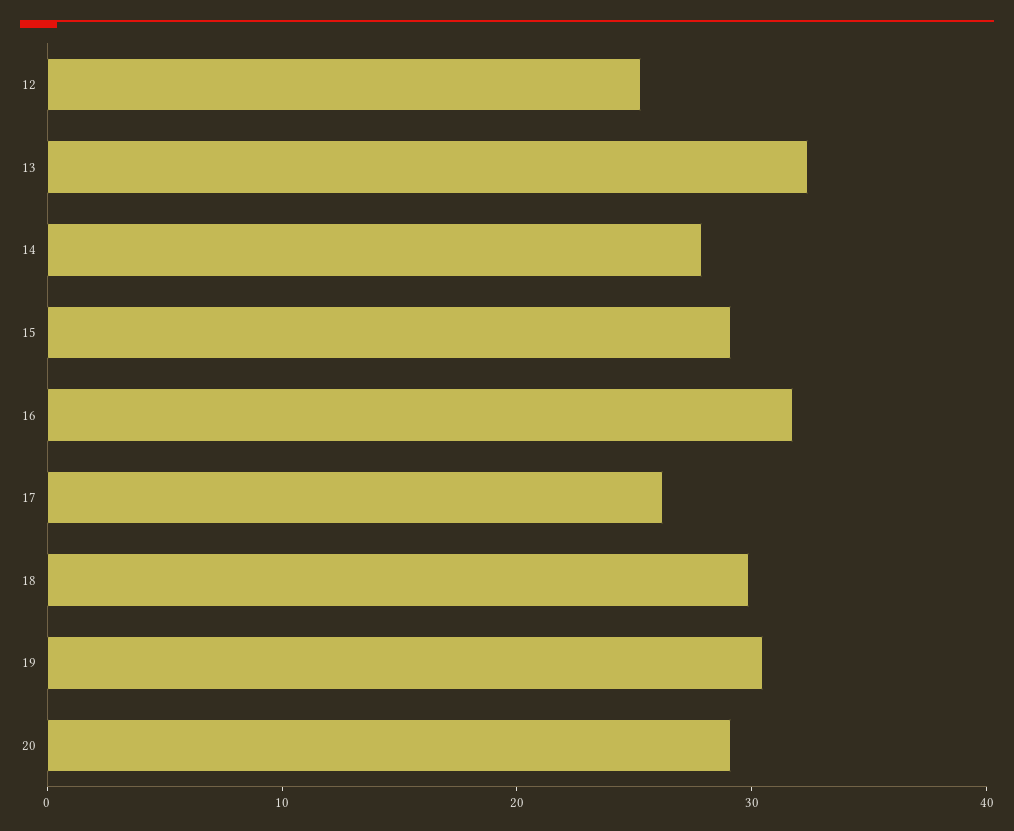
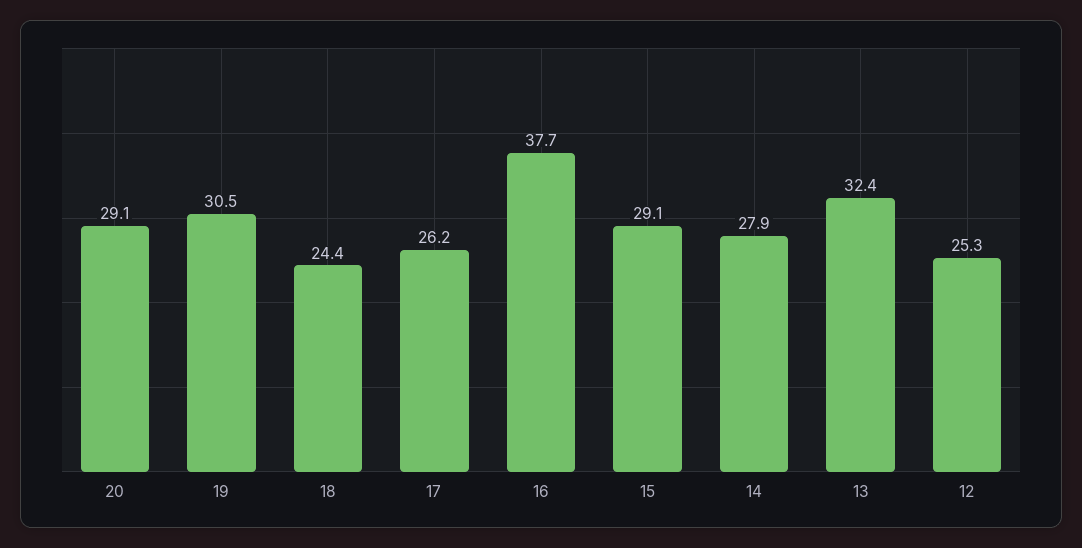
  {
    "12": 25.3,
    "13": 32.4,
    "14": 27.9,
    "15": 29.1,
-   "16": 32,
+   "16": 37.7,
    "17": 26.2,
-   "18": 30,
+   "18": 24.4,
    "19": 30.5,
    "20": 29.1
  }

